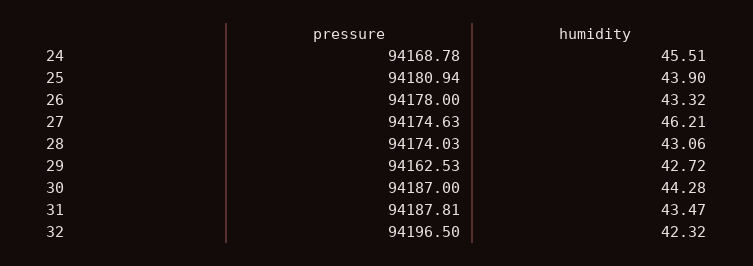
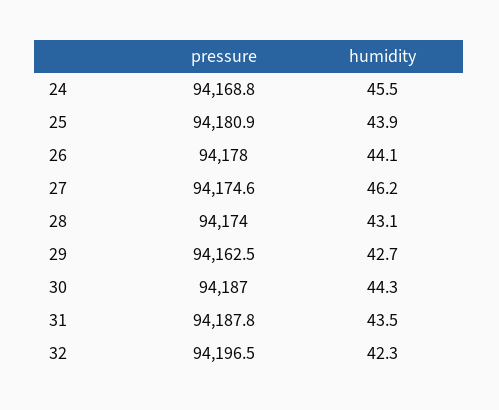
  {
    "pressure": {
      "24": 94168.78,
      "25": 94180.94,
      "26": 94178,
      "27": 94174.63,
      "28": 94174.03,
      "29": 94162.53,
      "30": 94187,
      "31": 94187.81,
      "32": 94196.5
    },
    "humidity": {
      "24": 45.51,
      "25": 43.9,
-     "26": 43.32,
+     "26": 44.1,
      "27": 46.21,
      "28": 43.06,
      "29": 42.72,
      "30": 44.28,
      "31": 43.47,
      "32": 42.32
    }
  }

